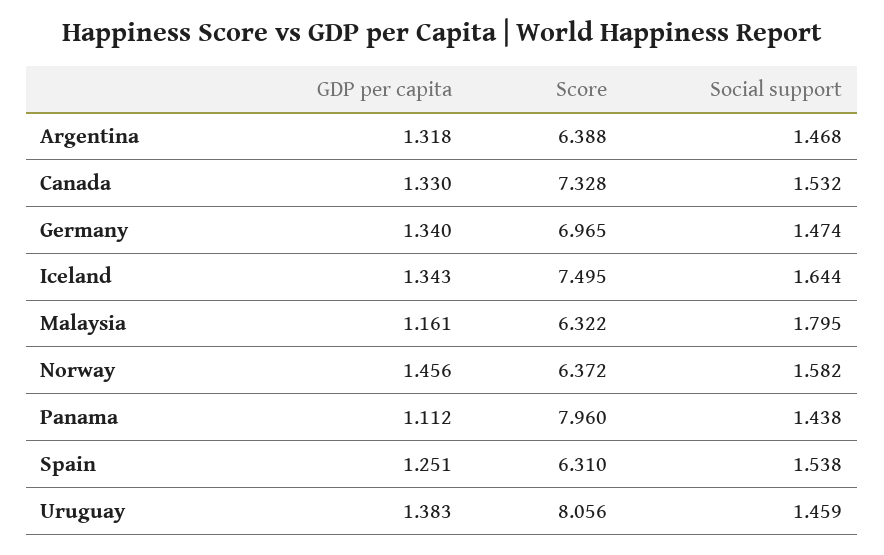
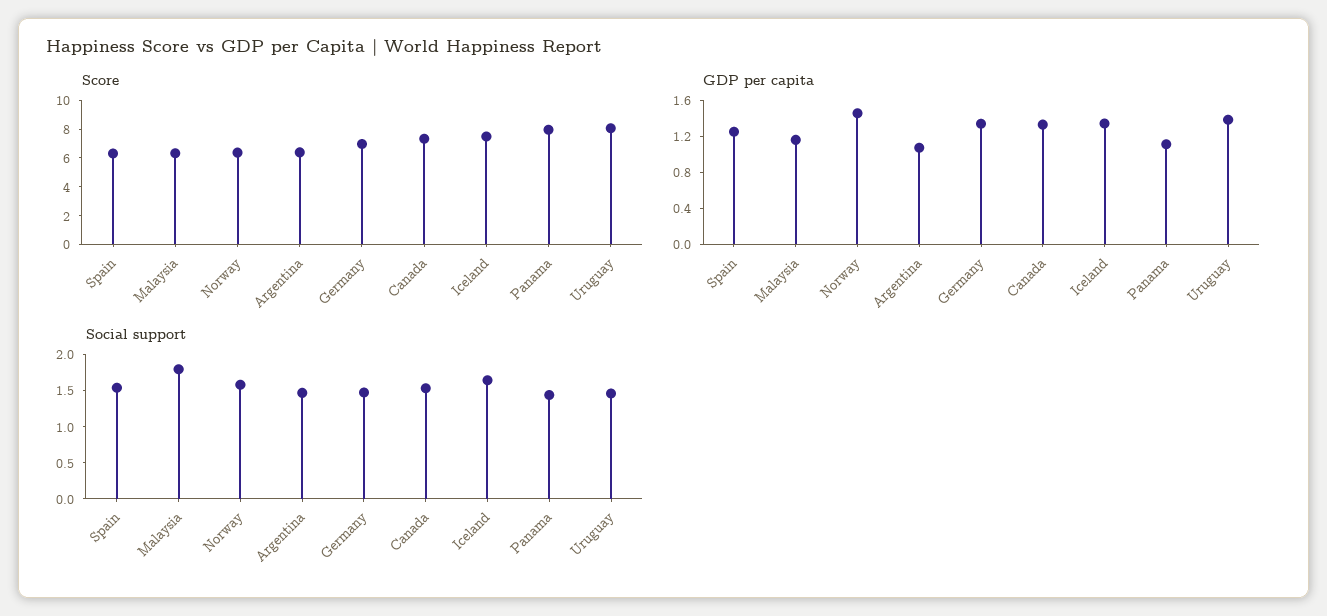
  {
    "GDP per capita": {
-     "Argentina": 1.318,
+     "Argentina": 1.1,
      "Canada": 1.33,
      "Germany": 1.34,
      "Iceland": 1.343,
      "Malaysia": 1.161,
      "Norway": 1.456,
      "Panama": 1.112,
      "Spain": 1.251,
      "Uruguay": 1.383
    },
    "Score": {
      "Argentina": 6.388,
      "Canada": 7.328,
      "Germany": 6.965,
      "Iceland": 7.495,
      "Malaysia": 6.322,
      "Norway": 6.372,
      "Panama": 7.96,
      "Spain": 6.31,
      "Uruguay": 8.056
    },
    "Social support": {
      "Argentina": 1.468,
      "Canada": 1.532,
      "Germany": 1.474,
      "Iceland": 1.644,
      "Malaysia": 1.795,
      "Norway": 1.582,
      "Panama": 1.438,
      "Spain": 1.538,
      "Uruguay": 1.459
    }
  }

